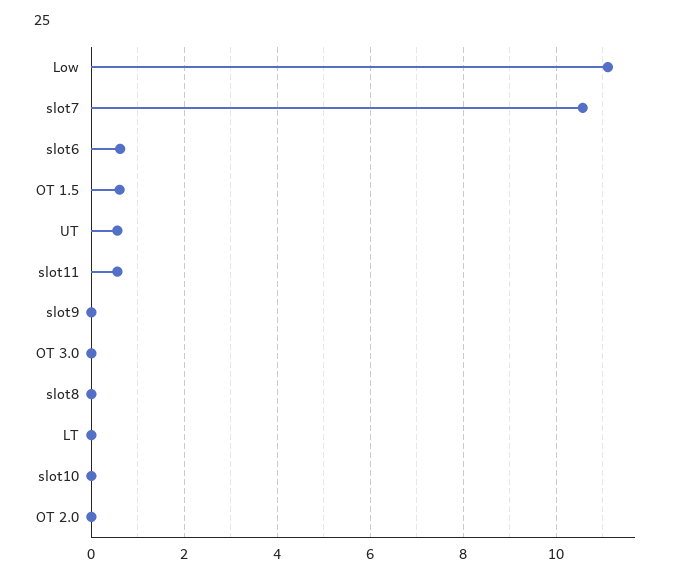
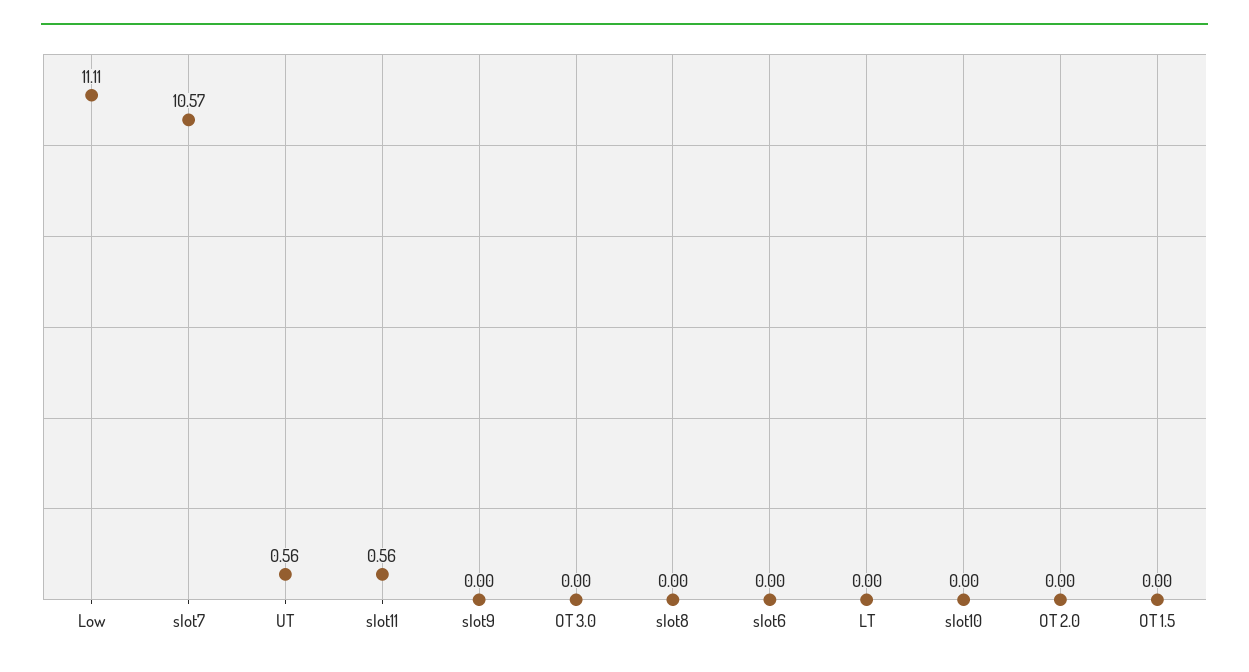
  {
    "Low": 11.11,
    "slot7": 10.57,
-   "slot6": 0.6,
+   "slot6": 0,
-   "OT 1.5": 0.6,
+   "OT 1.5": 0,
    "UT": 0.56,
    "slot11": 0.56,
    "slot9": 0,
    "OT 3.0": 0,
    "slot8": 0,
    "LT": 0,
    "slot10": 0,
    "OT 2.0": 0
  }

